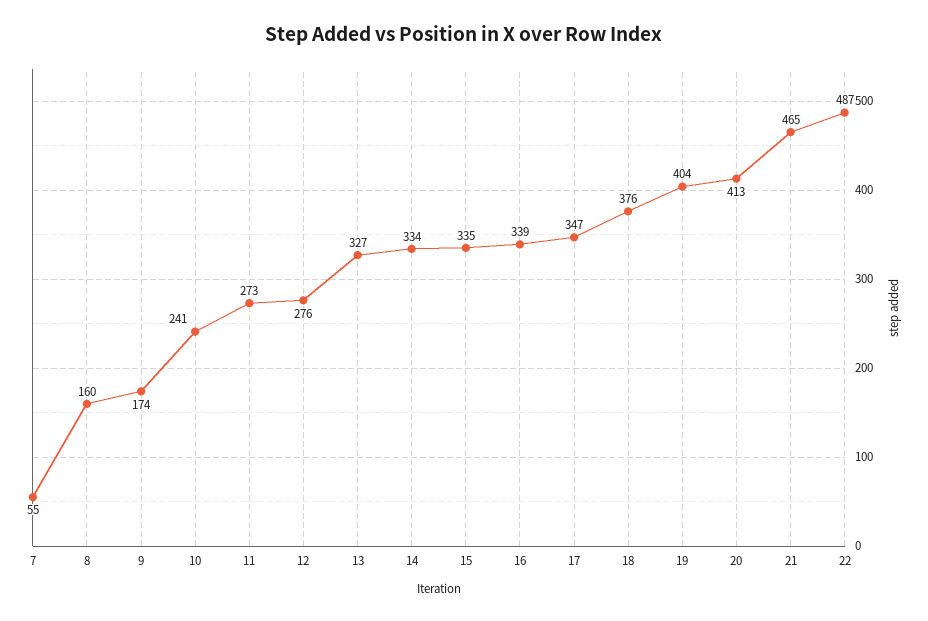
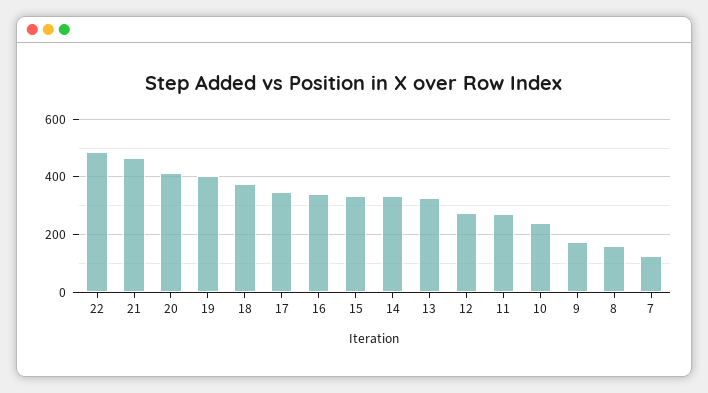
  {
-   "7": 55,
+   "7": 125,
    "8": 160,
    "9": 174,
    "10": 241,
    "11": 273,
    "12": 276,
    "13": 327,
    "14": 334,
    "15": 335,
    "16": 339,
    "17": 347,
    "18": 376,
    "19": 404,
    "20": 413,
    "21": 465,
    "22": 487
  }

